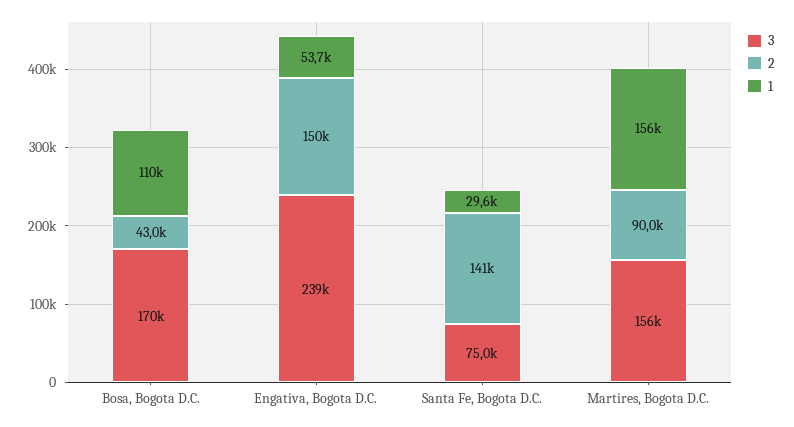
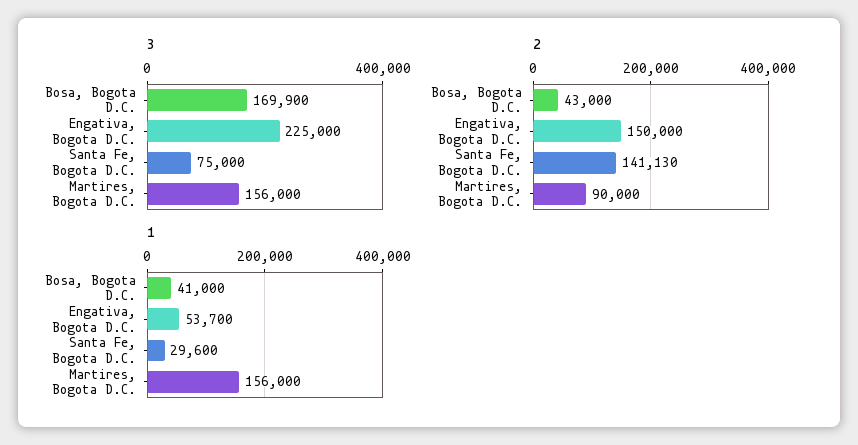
  {
    "3": {
      "Bosa, Bogota D.C.": 169900,
-     "Engativa, Bogota D.C.": 239000,
+     "Engativa, Bogota D.C.": 225000,
      "Santa Fe, Bogota D.C.": 75000,
      "Martires, Bogota D.C.": 156000
    },
    "2": {
      "Bosa, Bogota D.C.": 43000,
      "Engativa, Bogota D.C.": 150000,
      "Santa Fe, Bogota D.C.": 141130,
      "Martires, Bogota D.C.": 90000
    },
    "1": {
-     "Bosa, Bogota D.C.": 110000,
+     "Bosa, Bogota D.C.": 41000,
      "Engativa, Bogota D.C.": 53700,
      "Santa Fe, Bogota D.C.": 29600,
      "Martires, Bogota D.C.": 156000
    }
  }

